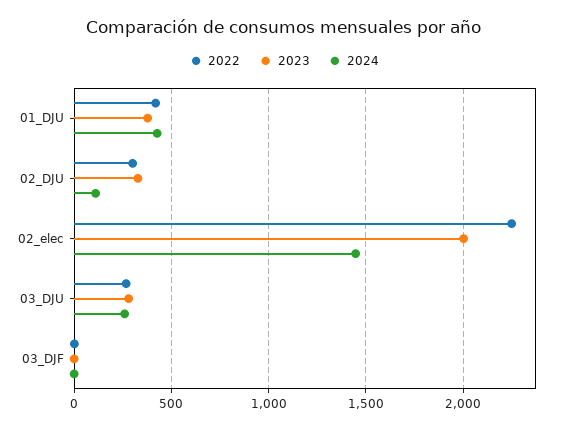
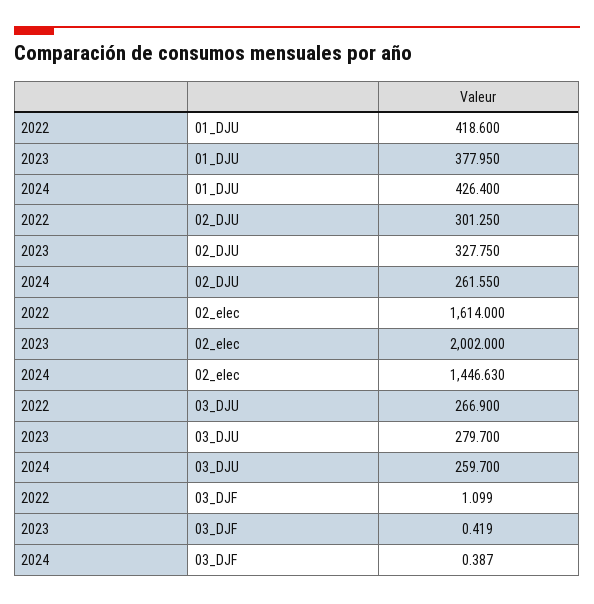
  {
    "2022": {
      "01_DJU": 418.6,
      "02_DJU": 301.25,
-     "02_elec": 2250,
+     "02_elec": 1614,
      "03_DJU": 266.9,
      "03_DJF": 1.099
    },
    "2023": {
      "01_DJU": 377.95,
      "02_DJU": 327.75,
      "02_elec": 2002,
      "03_DJU": 279.7,
      "03_DJF": 0.419
    },
    "2024": {
      "01_DJU": 426.4,
-     "02_DJU": 100,
+     "02_DJU": 261.55,
      "02_elec": 1446.63,
      "03_DJU": 259.7,
      "03_DJF": 0.387
    }
  }

